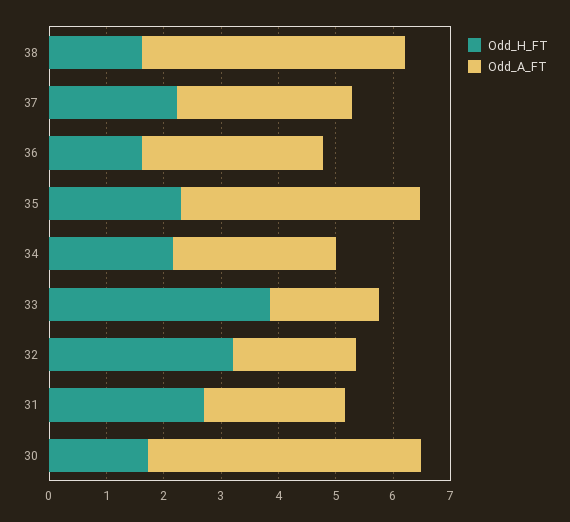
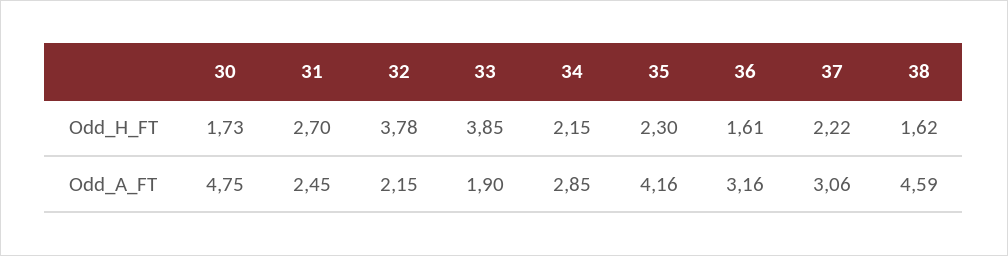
  {
    "Odd_H_FT": {
      "38": 1.62,
      "37": 2.22,
      "36": 1.61,
      "35": 2.3,
      "34": 2.15,
      "33": 3.85,
-     "32": 3.2,
+     "32": 3.78,
      "31": 2.7,
      "30": 1.73
    },
    "Odd_A_FT": {
      "38": 4.59,
      "37": 3.06,
      "36": 3.16,
      "35": 4.16,
      "34": 2.85,
      "33": 1.9,
      "32": 2.15,
      "31": 2.45,
      "30": 4.75
    }
  }

